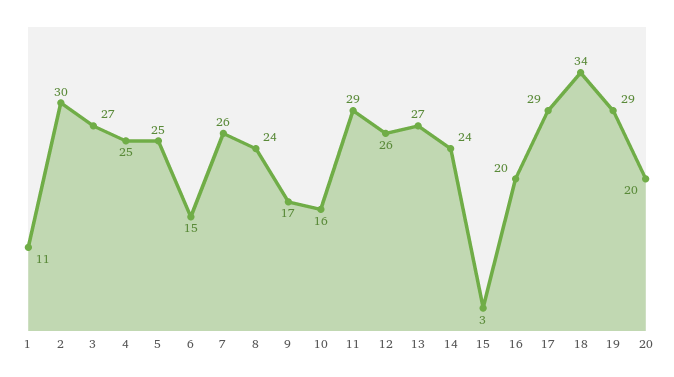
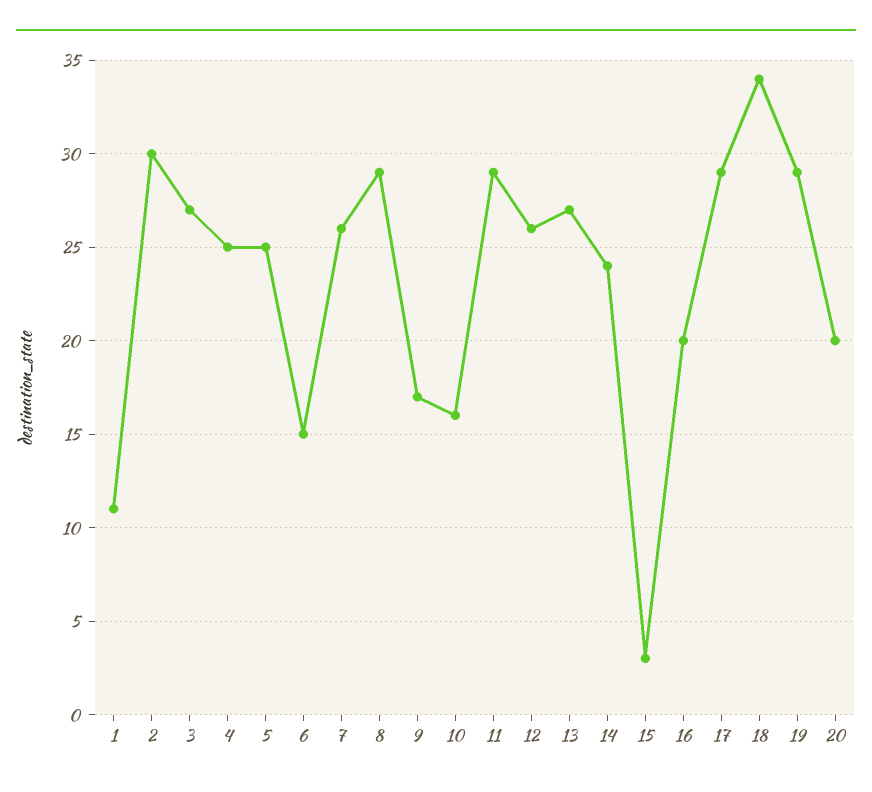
  {
    "1": 11,
    "2": 30,
    "3": 27,
    "4": 25,
    "5": 25,
    "6": 15,
    "7": 26,
-   "8": 24,
+   "8": 29,
    "9": 17,
    "10": 16,
    "11": 29,
    "12": 26,
    "13": 27,
    "14": 24,
    "15": 3,
    "16": 20,
    "17": 29,
    "18": 34,
    "19": 29,
    "20": 20
  }

